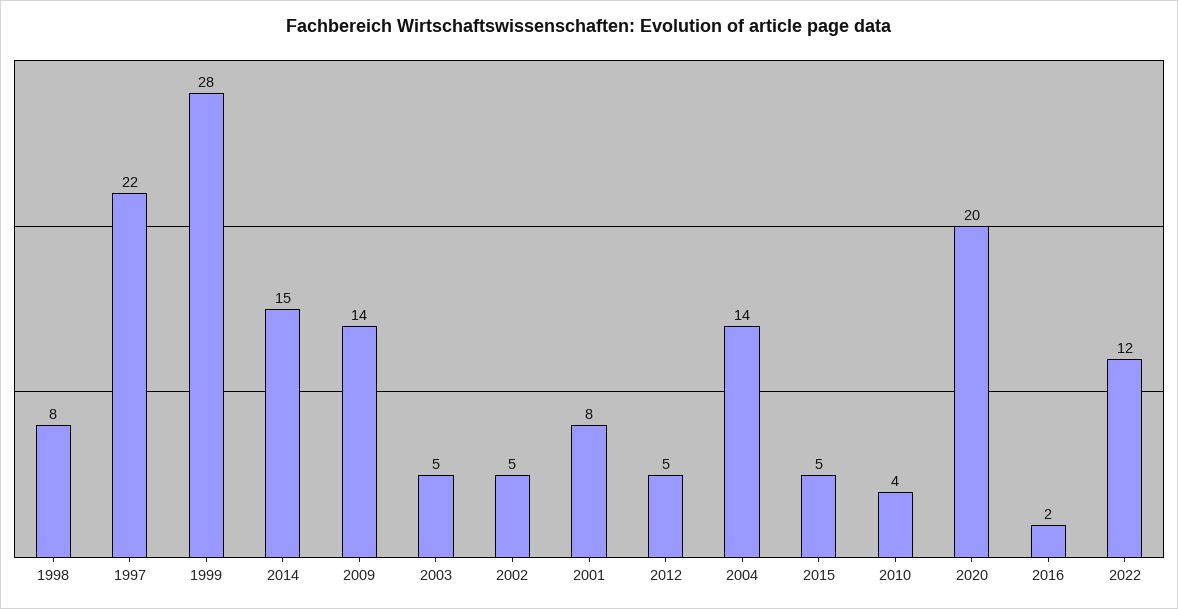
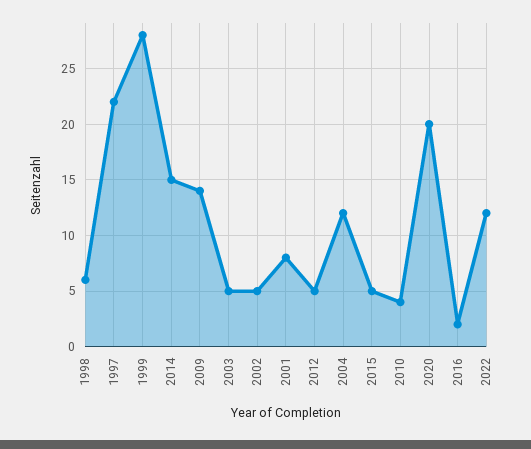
  {
-   "1998": 8,
+   "1998": 6,
    "1997": 22,
    "1999": 28,
    "2014": 15,
    "2009": 14,
    "2003": 5,
    "2002": 5,
    "2001": 8,
    "2012": 5,
-   "2004": 14,
+   "2004": 12,
    "2015": 5,
    "2010": 4,
    "2020": 20,
    "2016": 2,
    "2022": 12
  }

